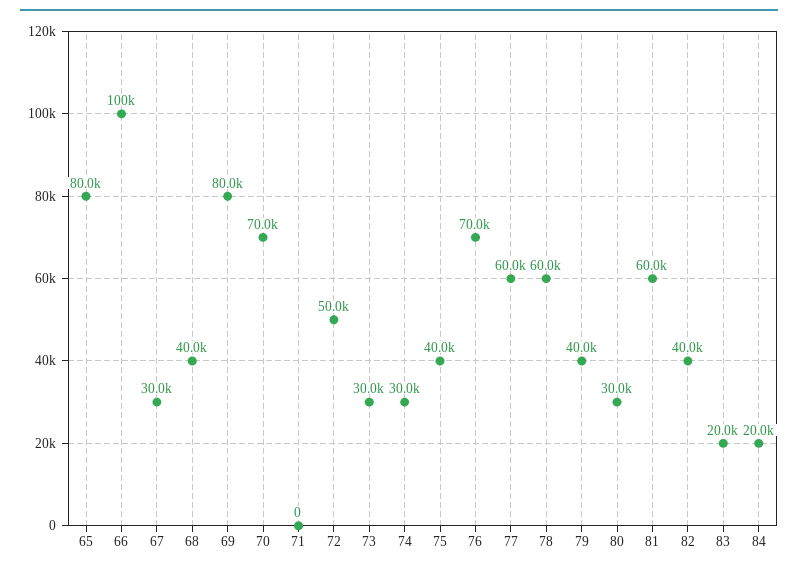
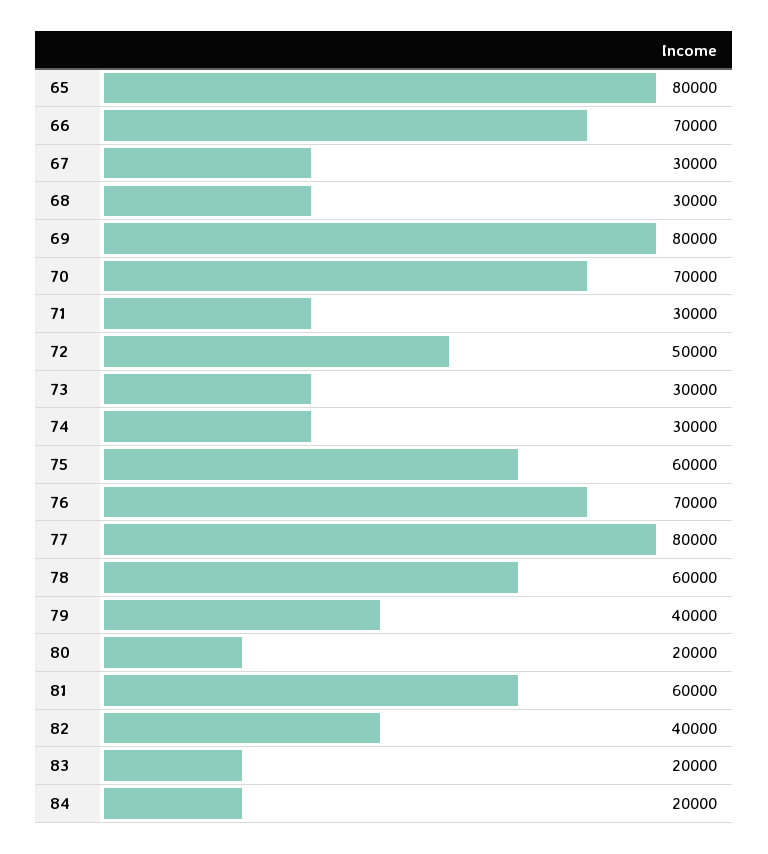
  {
    "65": 80000,
-   "66": 100000,
+   "66": 70000,
    "67": 30000,
-   "68": 40000,
+   "68": 30000,
    "69": 80000,
    "70": 70000,
-   "71": 0,
+   "71": 30000,
    "72": 50000,
    "73": 30000,
    "74": 30000,
-   "75": 40000,
+   "75": 60000,
    "76": 70000,
-   "77": 60000,
+   "77": 80000,
    "78": 60000,
    "79": 40000,
-   "80": 30000,
+   "80": 20000,
    "81": 60000,
    "82": 40000,
    "83": 20000,
    "84": 20000
  }

